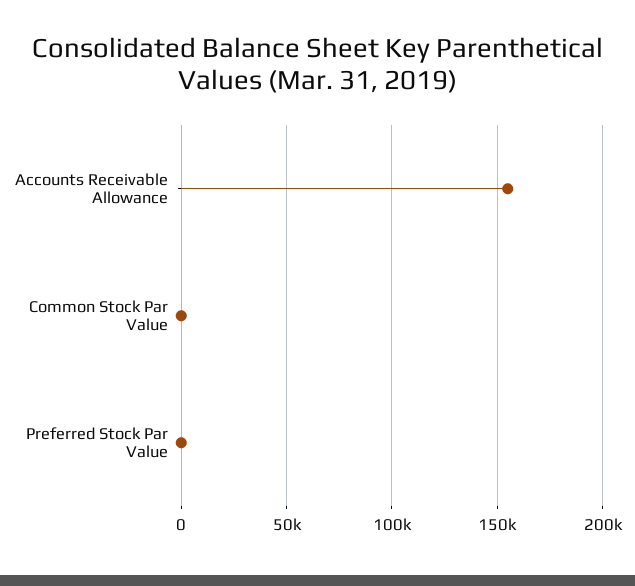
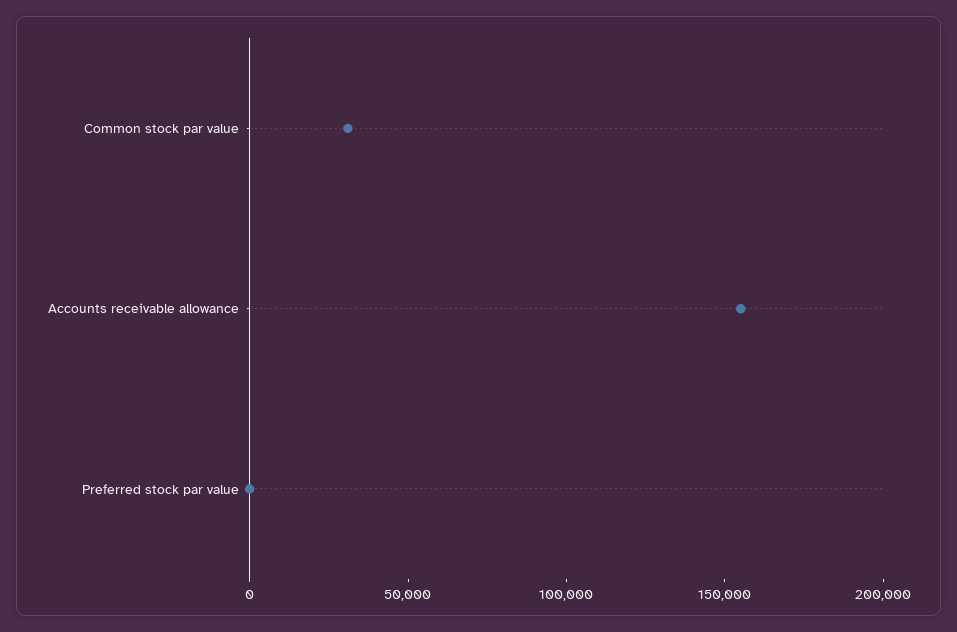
  {
    "Accounts Receivable Allowance": 155000,
-   "Common Stock Par Value": 0,
+   "Common Stock Par Value": 30000,
    "Preferred Stock Par Value": 0
  }

